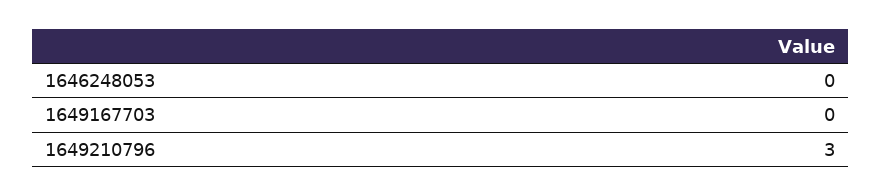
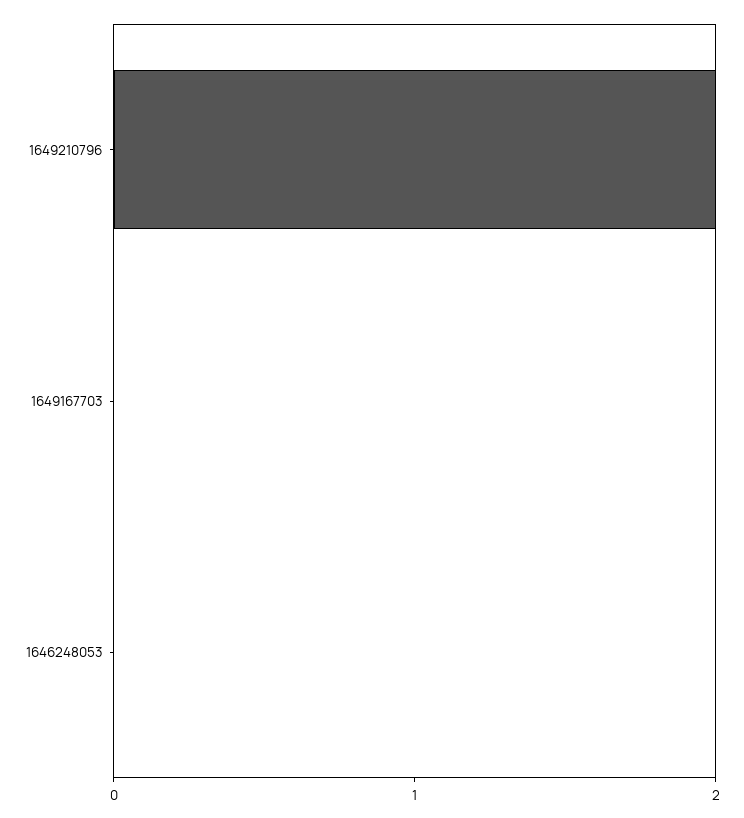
  {
    "1646248053": 0,
    "1649167703": 0,
-   "1649210796": 3
+   "1649210796": 2
  }

